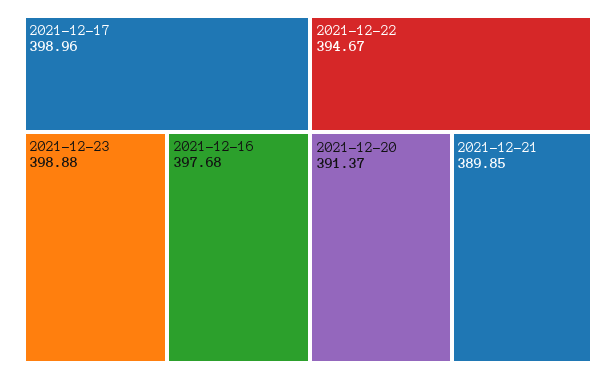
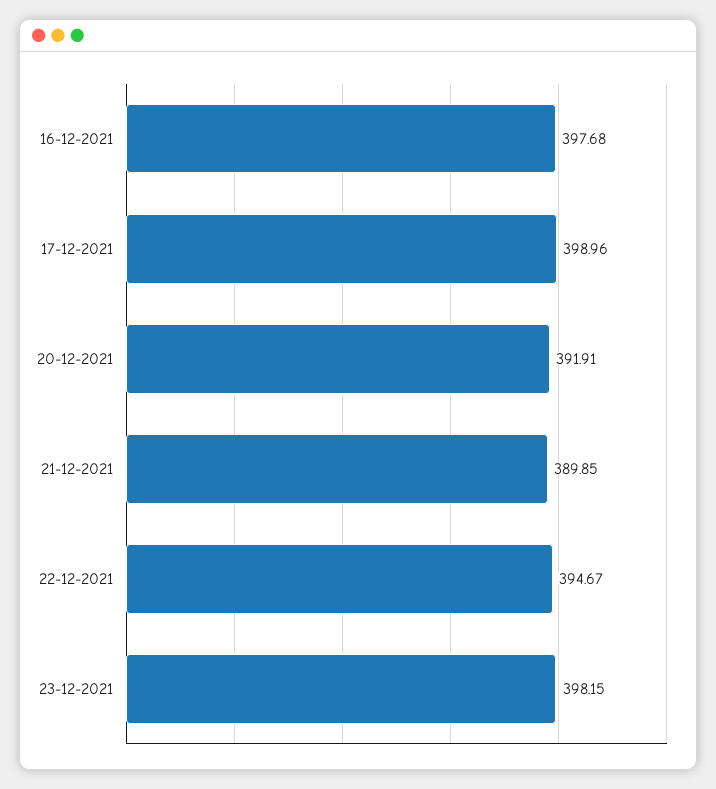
  {
    "2021-12-17": 398.96,
-   "2021-12-23": 398.88,
+   "2021-12-23": 398.15,
    "2021-12-16": 397.68,
    "2021-12-22": 394.67,
-   "2021-12-20": 391.37,
+   "2021-12-20": 391.91,
    "2021-12-21": 389.85
  }

